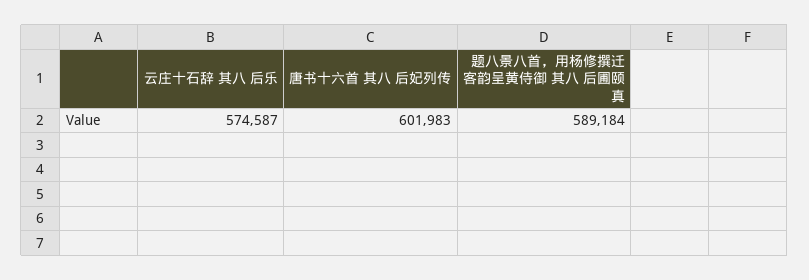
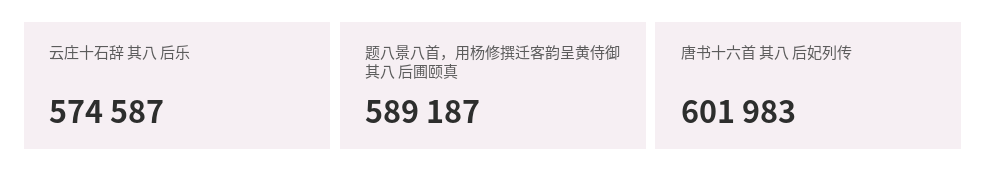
  {
    "云庄十石辞 其八 后乐": 574587,
    "唐书十六首 其八 后妃列传": 601983,
-   "题八景八首，用杨修撰迁客韵呈黄侍御 其八 后圃颐真": 589184
+   "题八景八首，用杨修撰迁客韵呈黄侍御 其八 后圃颐真": 589187
  }

